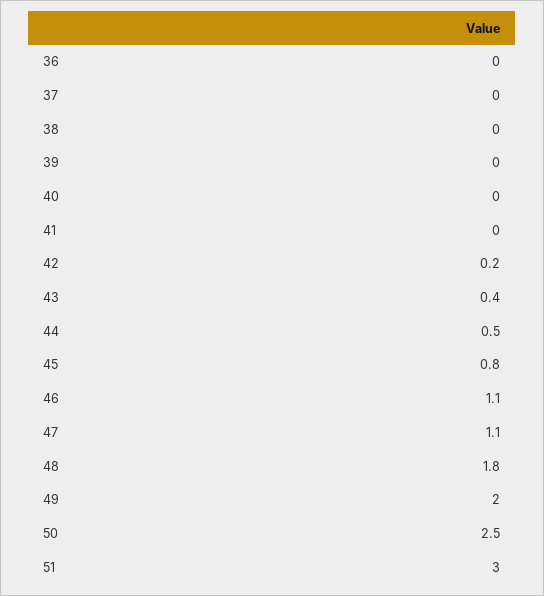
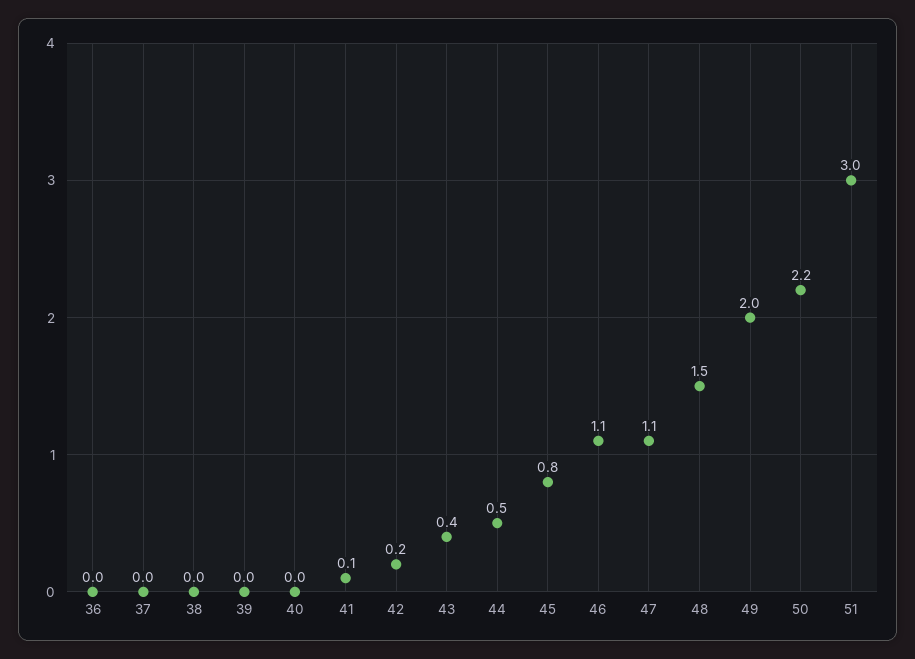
  {
    "36": 0,
    "37": 0,
    "38": 0,
    "39": 0,
    "40": 0,
-   "41": 0,
+   "41": 0.1,
    "42": 0.2,
    "43": 0.4,
    "44": 0.5,
    "45": 0.8,
    "46": 1.1,
    "47": 1.1,
-   "48": 1.8,
+   "48": 1.5,
    "49": 2,
-   "50": 2.5,
+   "50": 2.2,
    "51": 3
  }

